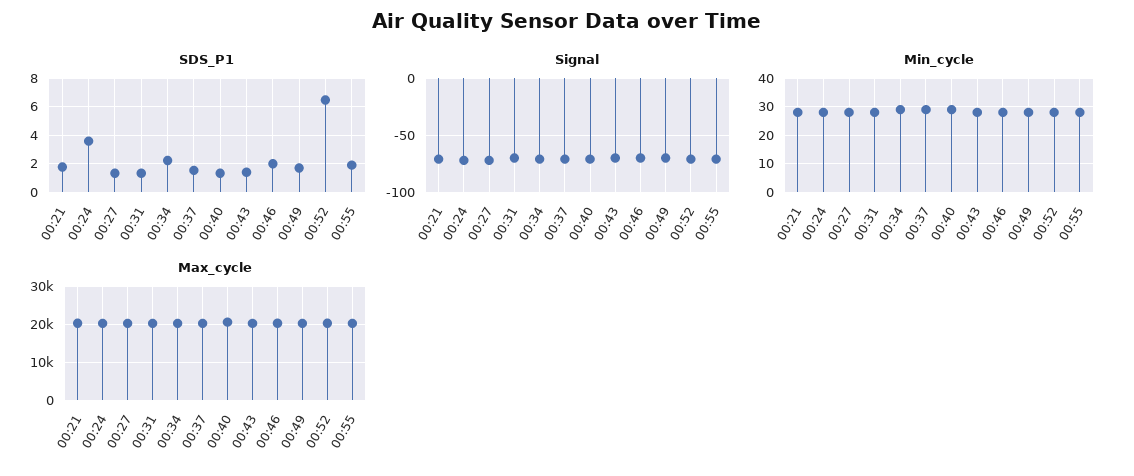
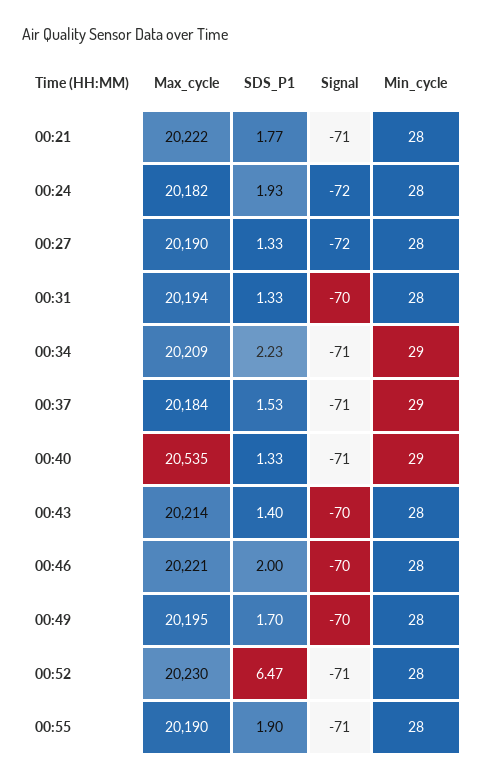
  {
    "SDS_P1": {
      "00:21": 1.77,
-     "00:24": 3.5,
+     "00:24": 1.93,
      "00:27": 1.33,
      "00:31": 1.33,
      "00:34": 2.23,
      "00:37": 1.53,
      "00:40": 1.33,
      "00:43": 1.4,
      "00:46": 2,
      "00:49": 1.7,
      "00:52": 6.47,
      "00:55": 1.9
    },
    "Signal": {
      "00:21": -71,
      "00:24": -72,
      "00:27": -72,
      "00:31": -70,
      "00:34": -71,
      "00:37": -71,
      "00:40": -71,
      "00:43": -70,
      "00:46": -70,
      "00:49": -70,
      "00:52": -71,
      "00:55": -71
    },
    "Min_cycle": {
      "00:21": 28,
      "00:24": 28,
      "00:27": 28,
      "00:31": 28,
      "00:34": 29,
      "00:37": 29,
      "00:40": 29,
      "00:43": 28,
      "00:46": 28,
      "00:49": 28,
      "00:52": 28,
      "00:55": 28
    },
    "Max_cycle": {
      "00:21": 20222,
      "00:24": 20182,
      "00:27": 20190,
      "00:31": 20194,
      "00:34": 20209,
      "00:37": 20184,
      "00:40": 20535,
      "00:43": 20214,
      "00:46": 20221,
      "00:49": 20195,
      "00:52": 20230,
      "00:55": 20190
    }
  }

